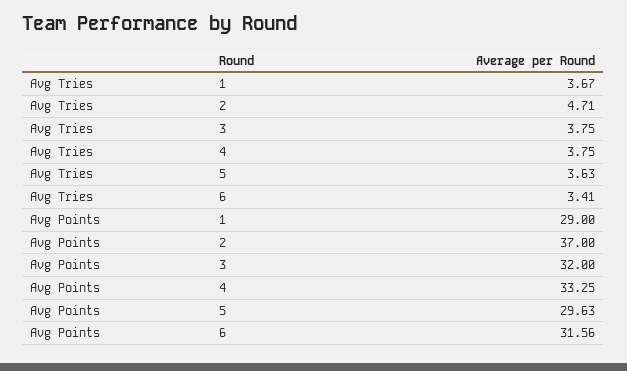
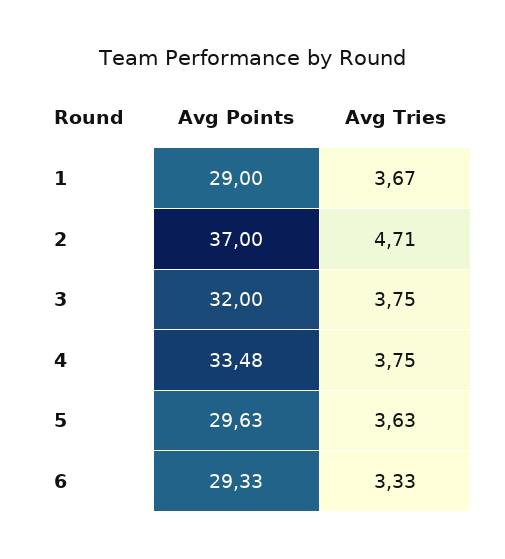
  {
    "Avg Tries": {
      "1": 3.67,
      "2": 4.71,
      "3": 3.75,
      "4": 3.75,
      "5": 3.63,
-     "6": 3.41
+     "6": 3.33
    },
    "Avg Points": {
      "1": 29,
      "2": 37,
      "3": 32,
-     "4": 33.25,
+     "4": 33.48,
      "5": 29.63,
-     "6": 31.56
+     "6": 29.33
    }
  }

